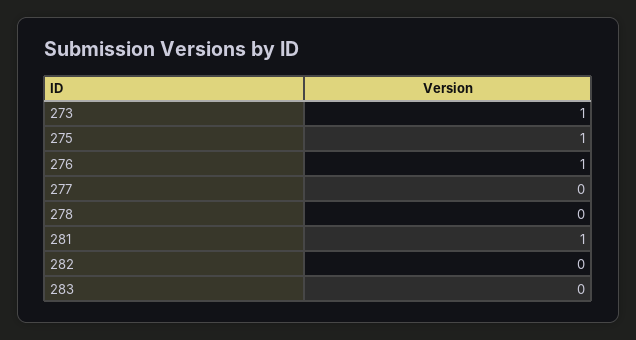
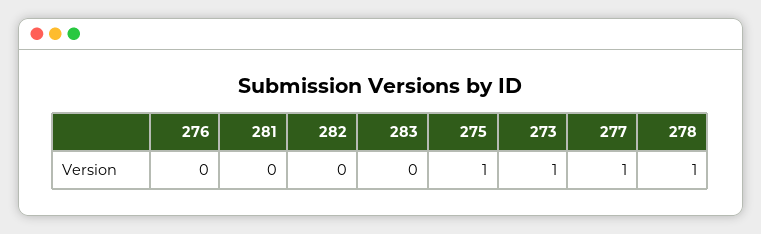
  {
    "273": 1,
    "275": 1,
-   "276": 1,
+   "276": 0,
-   "277": 0,
+   "277": 1,
-   "278": 0,
+   "278": 1,
-   "281": 1,
+   "281": 0,
    "282": 0,
    "283": 0
  }

